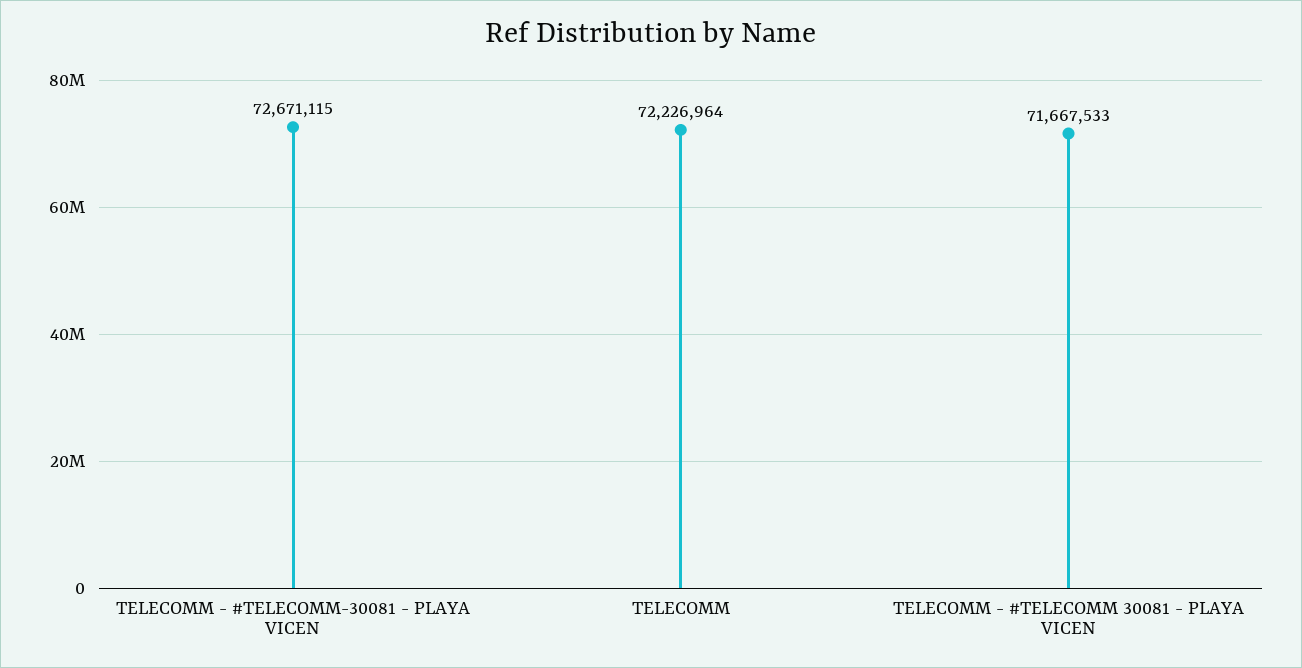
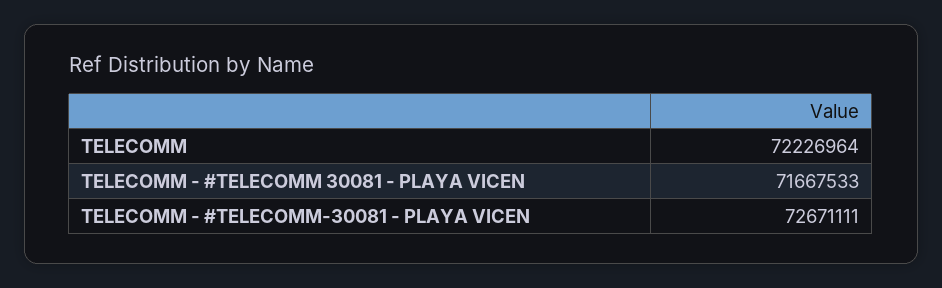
  {
-   "TELECOMM - #TELECOMM-30081 - PLAYA VICEN": 72671115,
+   "TELECOMM - #TELECOMM-30081 - PLAYA VICEN": 72671111,
    "TELECOMM": 72226964,
    "TELECOMM - #TELECOMM 30081 - PLAYA VICEN": 71667533
  }

